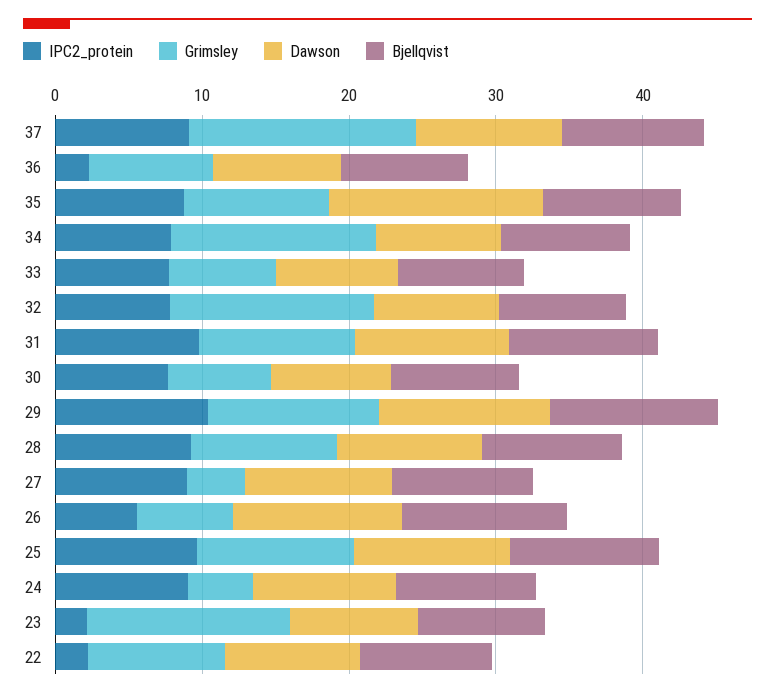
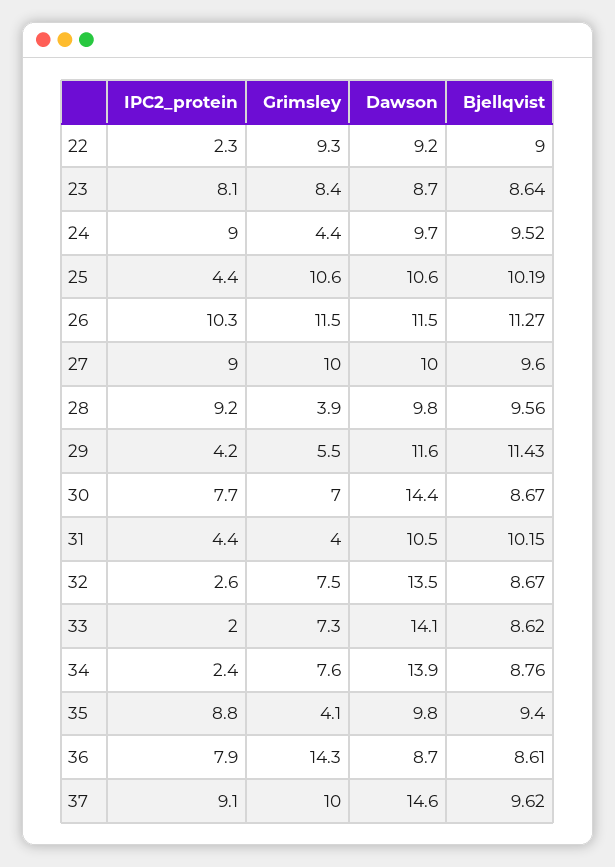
  {
    "IPC2_protein": {
      "37": 9.1,
-     "36": 2,
+     "36": 7.9,
      "35": 8.8,
-     "34": 8,
+     "34": 2.4,
-     "33": 8,
+     "33": 2,
-     "32": 8,
+     "32": 2.6,
-     "31": 10,
+     "31": 4.4,
      "30": 7.7,
-     "29": 10,
+     "29": 4.2,
      "28": 9.2,
      "27": 9,
-     "26": 6,
+     "26": 10.3,
-     "25": 10,
+     "25": 4.4,
      "24": 9,
-     "23": 2,
+     "23": 8.1,
      "22": 2.3
    },
    "Grimsley": {
-     "37": 16,
+     "37": 10,
-     "36": 8,
+     "36": 14.3,
-     "35": 10,
+     "35": 4.1,
-     "34": 14,
+     "34": 7.6,
      "33": 7.3,
-     "32": 14,
+     "32": 7.5,
-     "31": 10,
+     "31": 4,
      "30": 7,
-     "29": 12,
+     "29": 5.5,
-     "28": 10,
+     "28": 3.9,
-     "27": 4,
+     "27": 10,
-     "26": 6,
+     "26": 11.5,
      "25": 10.6,
      "24": 4.4,
-     "23": 14,
+     "23": 8.4,
      "22": 9.3
    },
    "Dawson": {
-     "37": 10,
+     "37": 14.6,
      "36": 8.7,
-     "35": 14,
+     "35": 9.8,
-     "34": 8,
+     "34": 13.9,
-     "33": 8,
+     "33": 14.1,
-     "32": 8,
+     "32": 13.5,
      "31": 10.5,
-     "30": 8,
+     "30": 14.4,
      "29": 11.6,
      "28": 9.8,
      "27": 10,
      "26": 11.5,
      "25": 10.6,
      "24": 9.7,
      "23": 8.7,
      "22": 9.2
    },
    "Bjellqvist": {
      "37": 9.62,
      "36": 8.61,
      "35": 9.4,
      "34": 8.76,
      "33": 8.62,
      "32": 8.67,
      "31": 10.15,
      "30": 8.67,
      "29": 11.43,
      "28": 9.56,
      "27": 9.6,
      "26": 11.27,
      "25": 10.19,
      "24": 9.52,
      "23": 8.64,
      "22": 9
    }
  }

